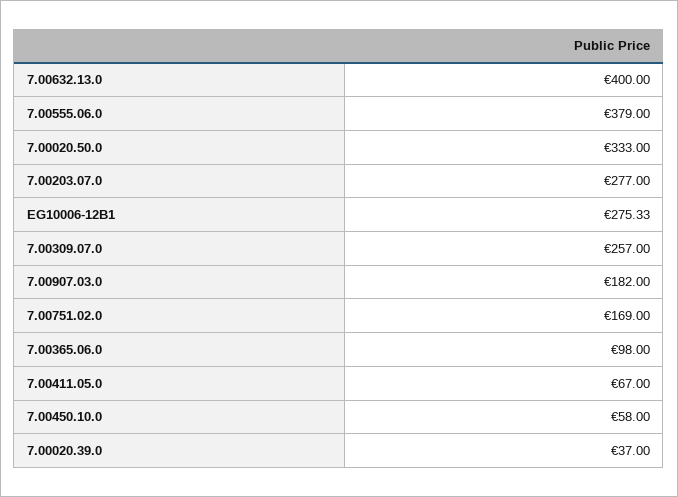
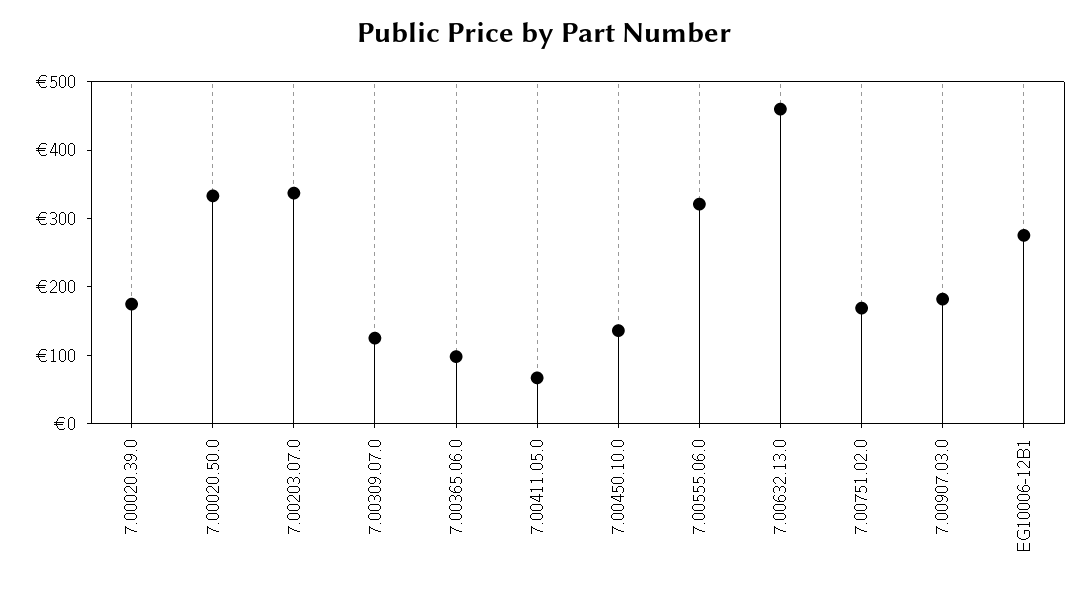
  {
-   "7.00632.13.0": 400,
+   "7.00632.13.0": 460,
-   "7.00555.06.0": 379,
+   "7.00555.06.0": 320,
    "7.00020.50.0": 333,
-   "7.00203.07.0": 277,
+   "7.00203.07.0": 340,
    "EG10006-12B1": 275.33,
-   "7.00309.07.0": 257,
+   "7.00309.07.0": 120,
    "7.00907.03.0": 182,
    "7.00751.02.0": 169,
    "7.00365.06.0": 98,
    "7.00411.05.0": 67,
-   "7.00450.10.0": 58,
+   "7.00450.10.0": 140,
-   "7.00020.39.0": 37
+   "7.00020.39.0": 180
  }

